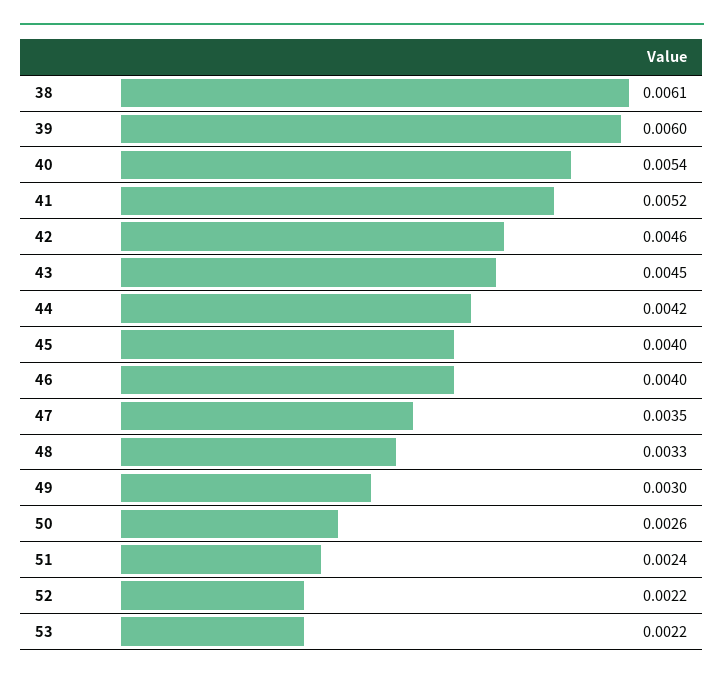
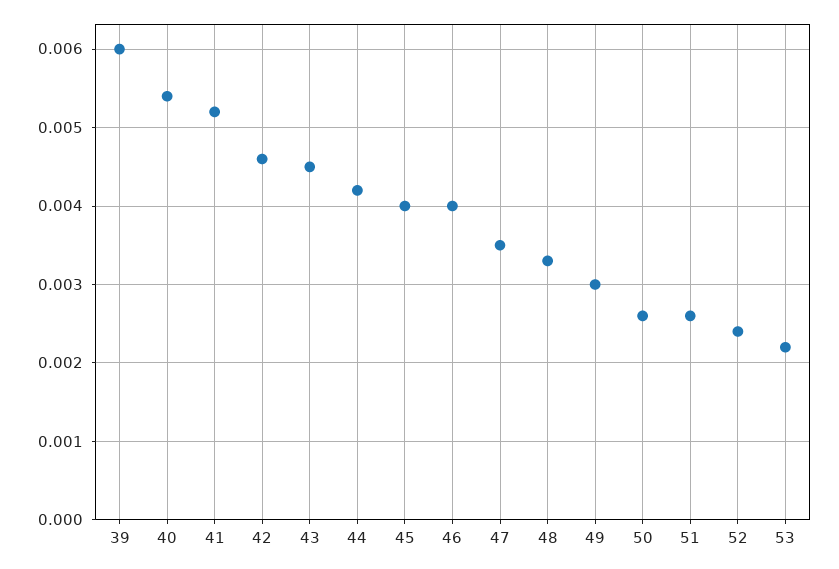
  {
-   "38": 0.0061,
    "39": 0.006,
    "40": 0.0054,
    "41": 0.0052,
    "42": 0.0046,
    "43": 0.0045,
    "44": 0.0042,
    "45": 0.004,
    "46": 0.004,
    "47": 0.0035,
    "48": 0.0033,
    "49": 0.003,
    "50": 0.0026,
-   "51": 0.0024,
+   "51": 0.0026,
-   "52": 0.0022,
+   "52": 0.0024,
    "53": 0.0022
  }

